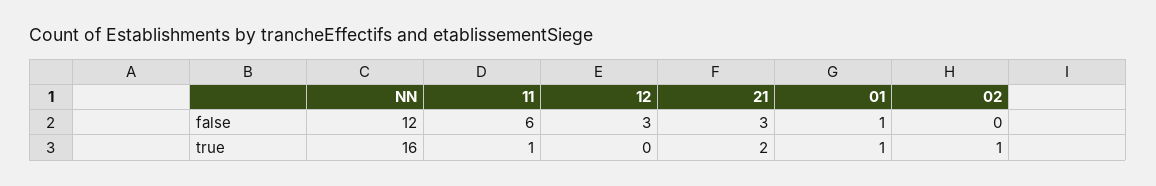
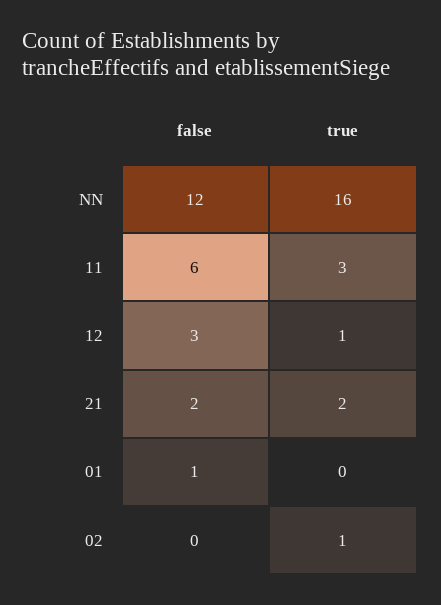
  {
    "NN": {
      "false": 12,
      "true": 16
    },
    "11": {
      "false": 6,
-     "true": 1
+     "true": 3
    },
    "12": {
      "false": 3,
-     "true": 0
+     "true": 1
    },
    "21": {
-     "false": 3,
+     "false": 2,
      "true": 2
    },
    "01": {
      "false": 1,
-     "true": 1
+     "true": 0
    },
    "02": {
      "false": 0,
      "true": 1
    }
  }

